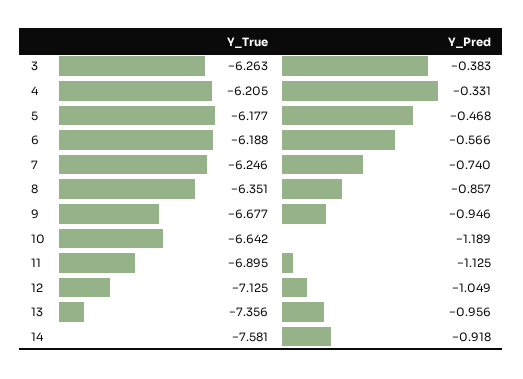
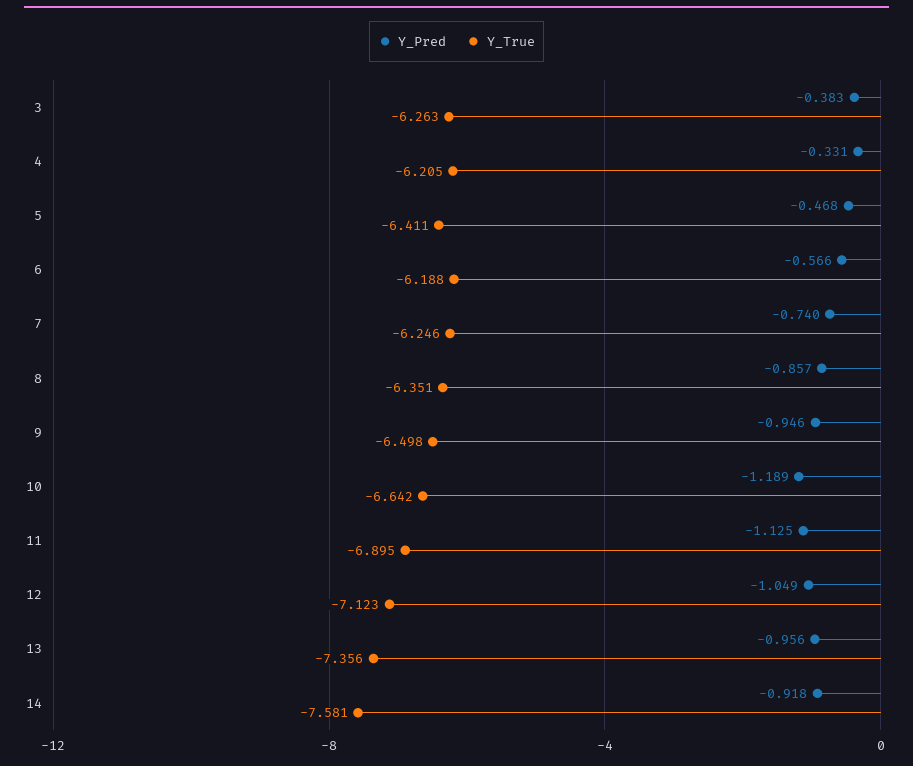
  {
    "Y_True": {
      "3": -6.263,
      "4": -6.205,
-     "5": -6.177,
+     "5": -6.411,
      "6": -6.188,
      "7": -6.246,
      "8": -6.351,
-     "9": -6.677,
+     "9": -6.498,
      "10": -6.642,
      "11": -6.895,
-     "12": -7.125,
+     "12": -7.123,
      "13": -7.356,
      "14": -7.581
    },
    "Y_Pred": {
      "3": -0.383,
      "4": -0.331,
      "5": -0.468,
      "6": -0.566,
      "7": -0.74,
      "8": -0.857,
      "9": -0.946,
      "10": -1.189,
      "11": -1.125,
      "12": -1.049,
      "13": -0.956,
      "14": -0.918
    }
  }

